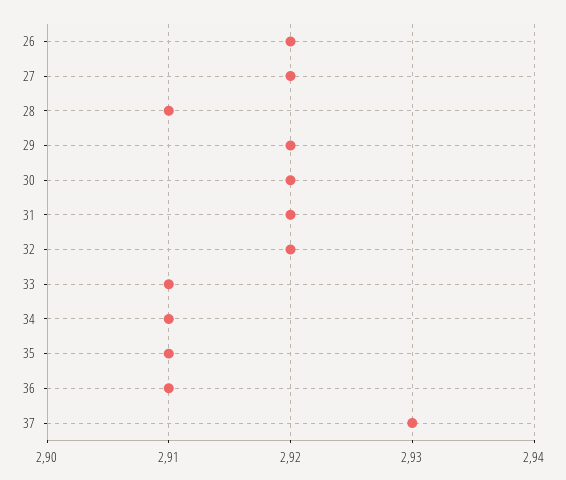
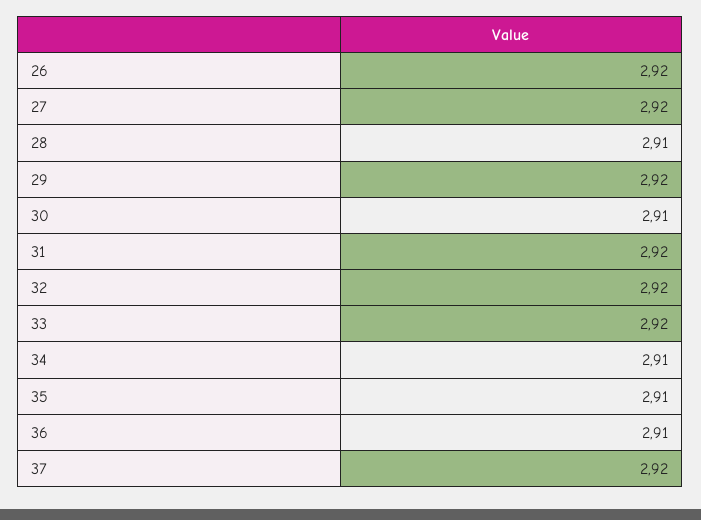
  {
    "26": 2.92,
    "27": 2.92,
    "28": 2.91,
    "29": 2.92,
-   "30": 2.92,
+   "30": 2.91,
    "31": 2.92,
    "32": 2.92,
-   "33": 2.91,
+   "33": 2.92,
    "34": 2.91,
    "35": 2.91,
    "36": 2.91,
-   "37": 2.93
+   "37": 2.92
  }

